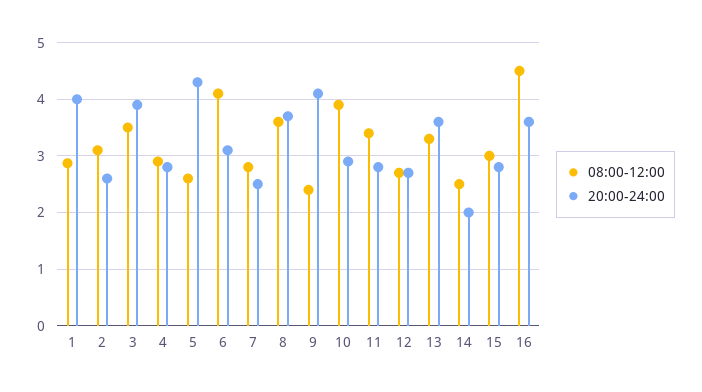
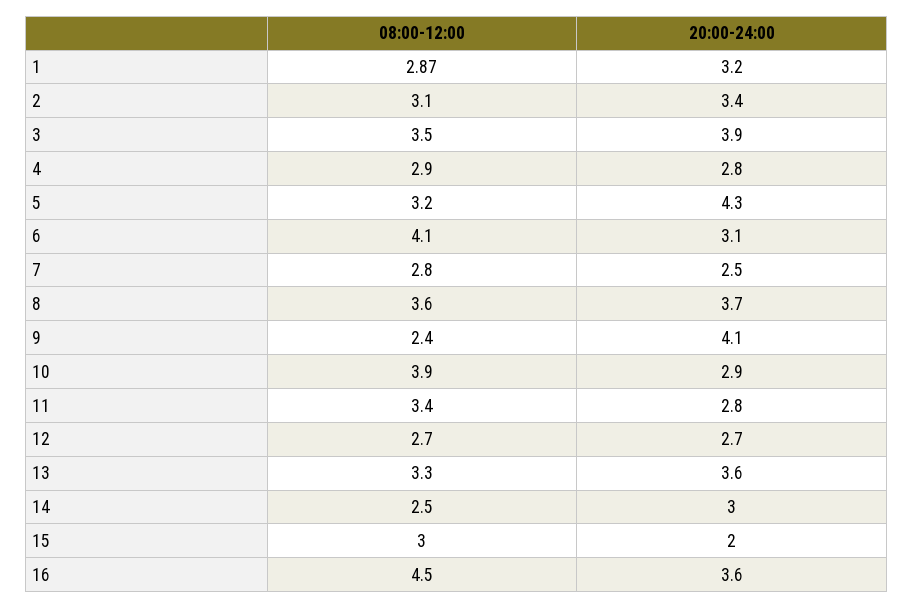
  {
    "08:00-12:00": {
      "1": 2.87,
      "2": 3.1,
      "3": 3.5,
      "4": 2.9,
-     "5": 2.6,
+     "5": 3.2,
      "6": 4.1,
      "7": 2.8,
      "8": 3.6,
      "9": 2.4,
      "10": 3.9,
      "11": 3.4,
      "12": 2.7,
      "13": 3.3,
      "14": 2.5,
      "15": 3,
      "16": 4.5
    },
    "20:00-24:00": {
-     "1": 4,
+     "1": 3.2,
-     "2": 2.6,
+     "2": 3.4,
      "3": 3.9,
      "4": 2.8,
      "5": 4.3,
      "6": 3.1,
      "7": 2.5,
      "8": 3.7,
      "9": 4.1,
      "10": 2.9,
      "11": 2.8,
      "12": 2.7,
      "13": 3.6,
-     "14": 2,
+     "14": 3,
-     "15": 2.8,
+     "15": 2,
      "16": 3.6
    }
  }

